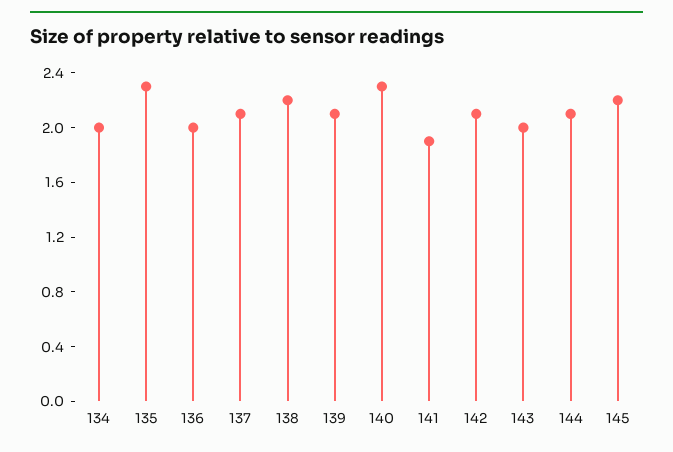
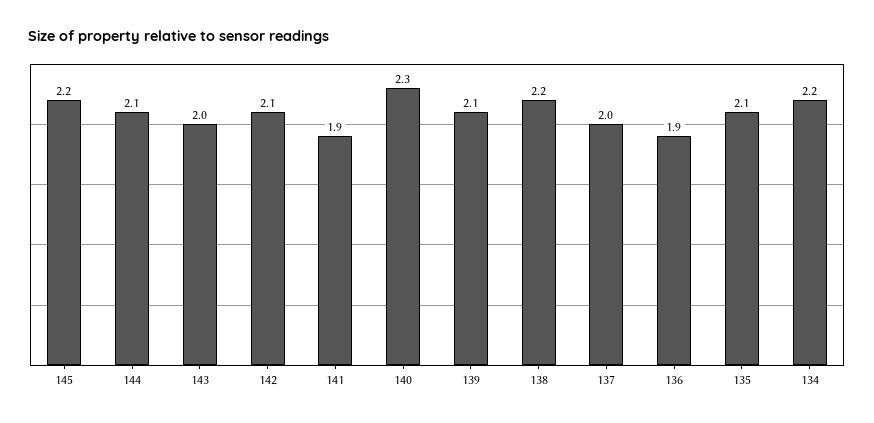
  {
-   "134": 2,
+   "134": 2.2,
-   "135": 2.3,
+   "135": 2.1,
-   "136": 2,
+   "136": 1.9,
-   "137": 2.1,
+   "137": 2,
    "138": 2.2,
    "139": 2.1,
    "140": 2.3,
    "141": 1.9,
    "142": 2.1,
    "143": 2,
    "144": 2.1,
    "145": 2.2
  }

